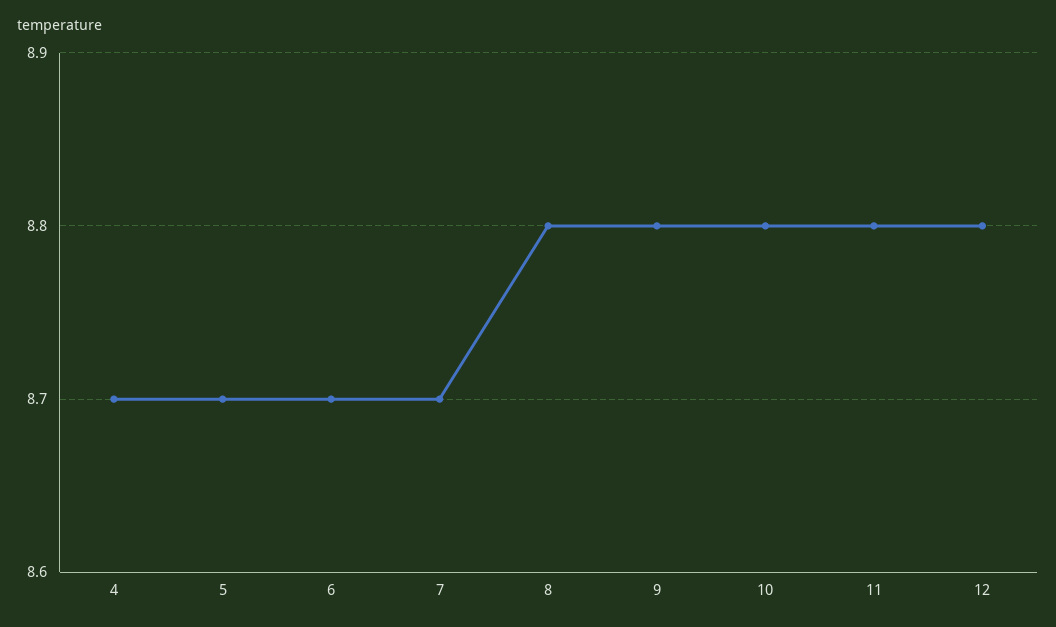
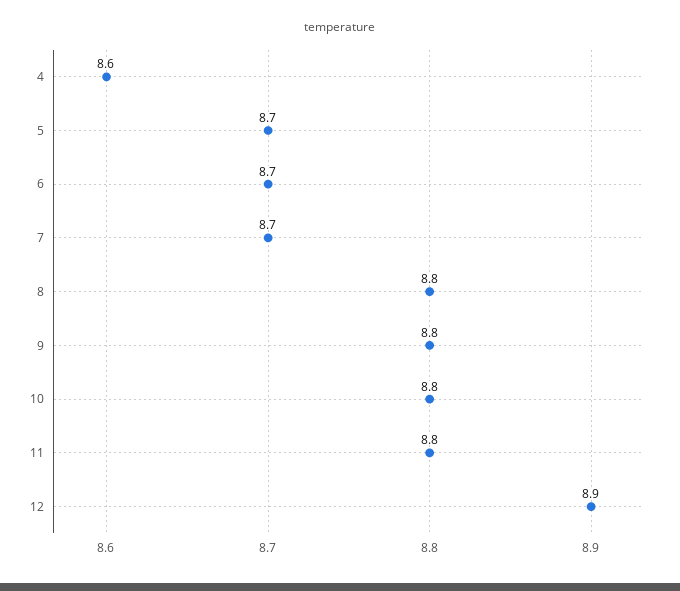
  {
-   "4": 8.7,
+   "4": 8.6,
    "5": 8.7,
    "6": 8.7,
    "7": 8.7,
    "8": 8.8,
    "9": 8.8,
    "10": 8.8,
    "11": 8.8,
-   "12": 8.8
+   "12": 8.9
  }

